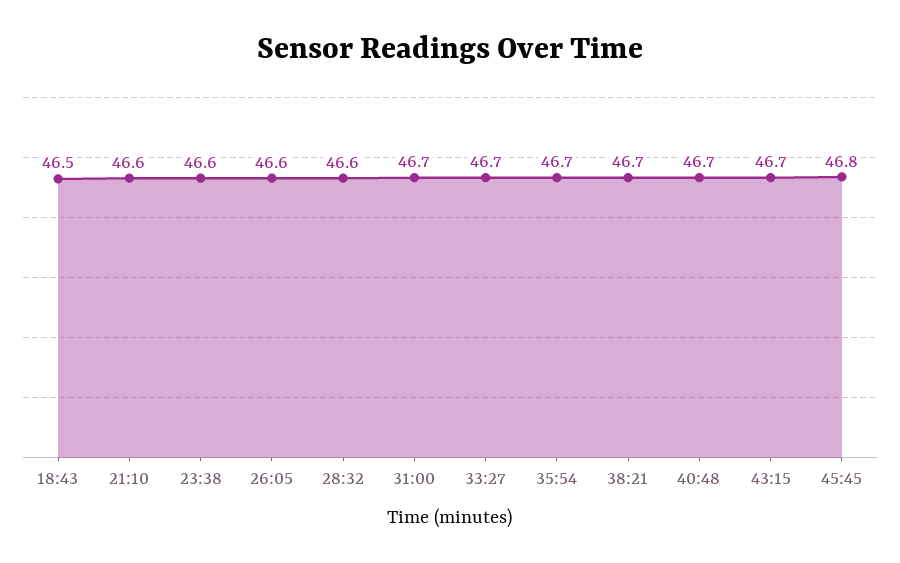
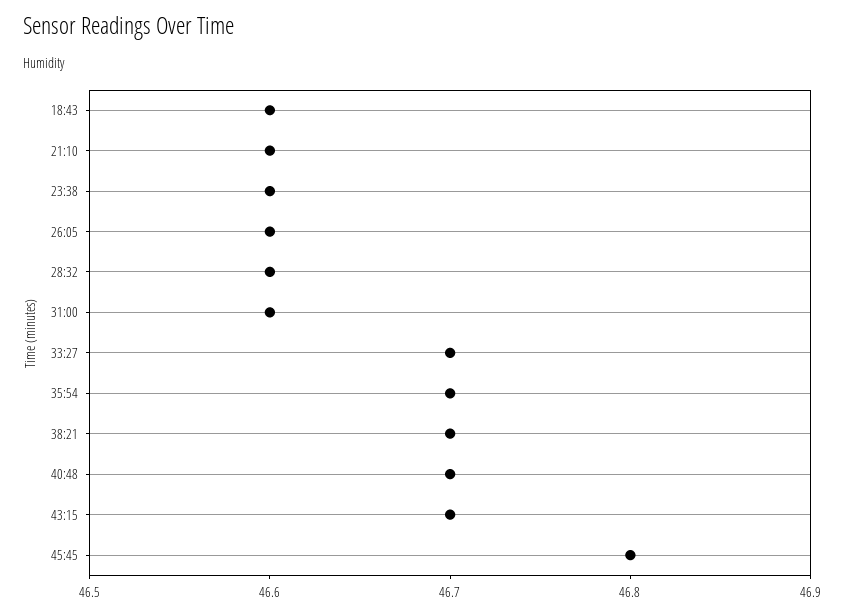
  {
-   "18:43": 46.5,
+   "18:43": 46.6,
    "21:10": 46.6,
    "23:38": 46.6,
    "26:05": 46.6,
    "28:32": 46.6,
-   "31:00": 46.7,
+   "31:00": 46.6,
    "33:27": 46.7,
    "35:54": 46.7,
    "38:21": 46.7,
    "40:48": 46.7,
    "43:15": 46.7,
    "45:45": 46.8
  }

